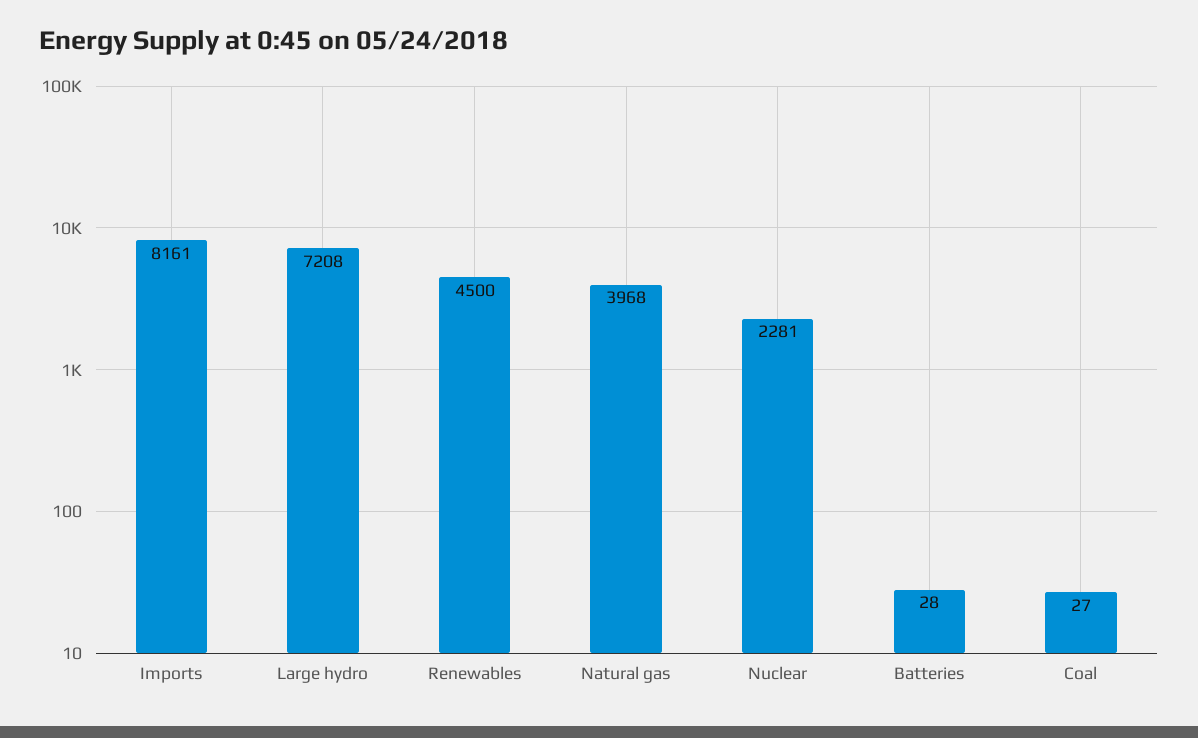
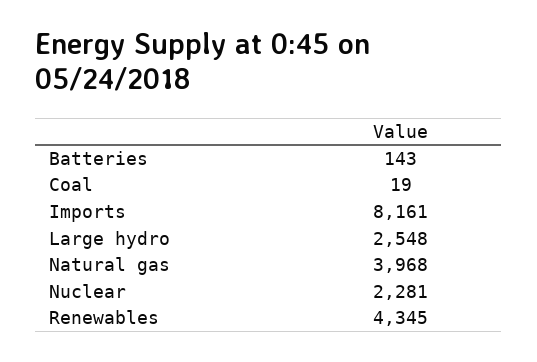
  {
    "Imports": 8161,
-   "Large hydro": 7208,
+   "Large hydro": 2548,
-   "Renewables": 4500,
+   "Renewables": 4345,
    "Natural gas": 3968,
    "Nuclear": 2281,
-   "Batteries": 28,
+   "Batteries": 143,
-   "Coal": 27
+   "Coal": 19
  }

